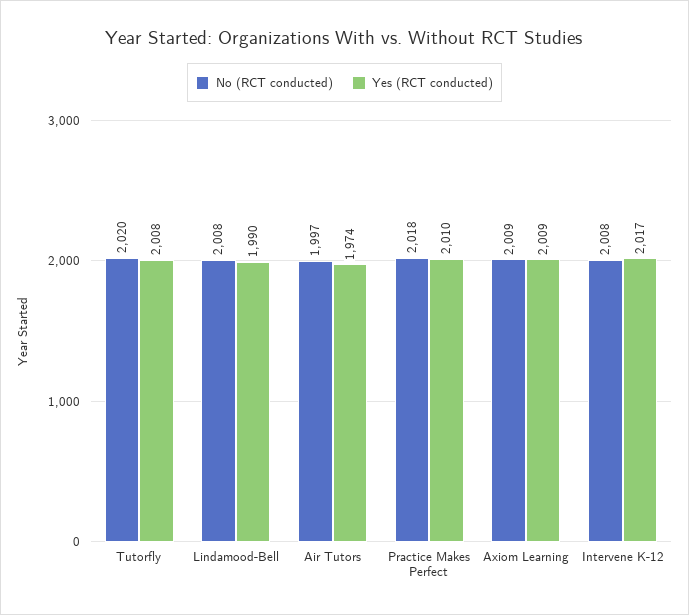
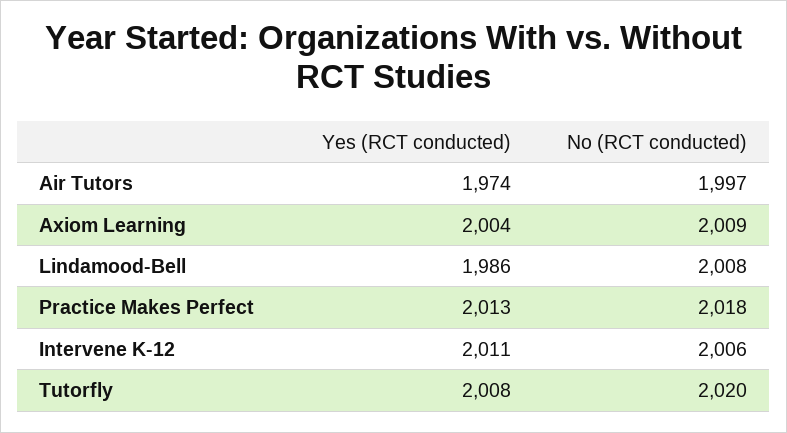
  {
    "No (RCT conducted)": {
      "Tutorfly": 2020,
      "Lindamood-Bell": 2008,
      "Air Tutors": 1997,
      "Practice Makes Perfect": 2018,
      "Axiom Learning": 2009,
-     "Intervene K-12": 2008
+     "Intervene K-12": 2006
    },
    "Yes (RCT conducted)": {
      "Tutorfly": 2008,
-     "Lindamood-Bell": 1990,
+     "Lindamood-Bell": 1986,
      "Air Tutors": 1974,
-     "Practice Makes Perfect": 2010,
+     "Practice Makes Perfect": 2013,
-     "Axiom Learning": 2009,
+     "Axiom Learning": 2004,
-     "Intervene K-12": 2017
+     "Intervene K-12": 2011
    }
  }

